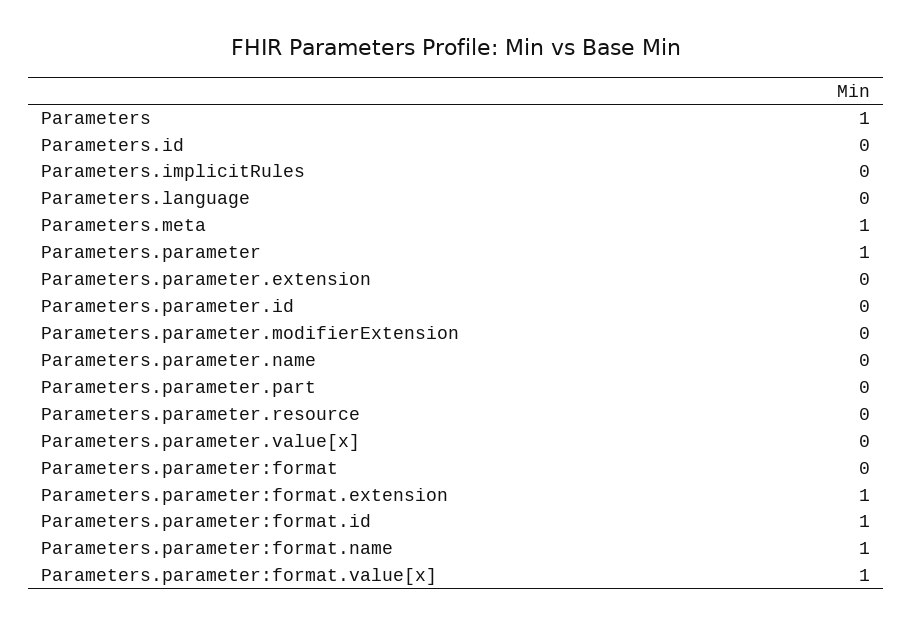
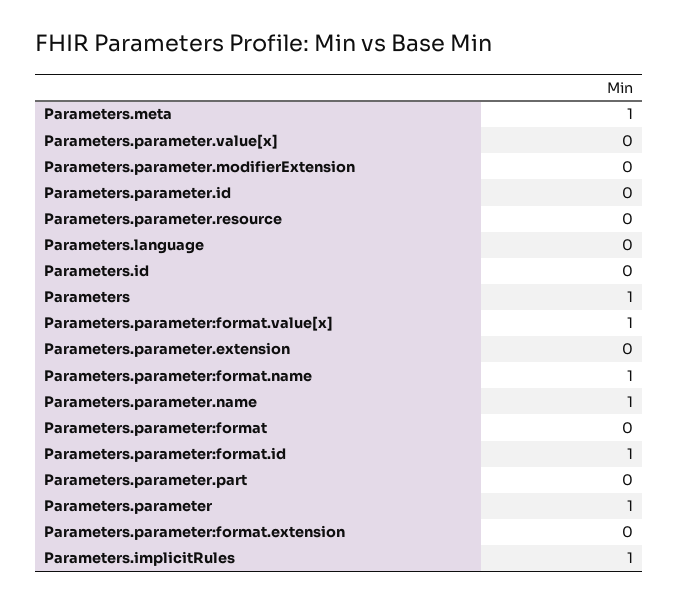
  {
    "Parameters": 1,
    "Parameters.id": 0,
-   "Parameters.implicitRules": 0,
+   "Parameters.implicitRules": 1,
    "Parameters.language": 0,
    "Parameters.meta": 1,
    "Parameters.parameter": 1,
    "Parameters.parameter.extension": 0,
    "Parameters.parameter.id": 0,
    "Parameters.parameter.modifierExtension": 0,
-   "Parameters.parameter.name": 0,
+   "Parameters.parameter.name": 1,
    "Parameters.parameter.part": 0,
    "Parameters.parameter.resource": 0,
    "Parameters.parameter.value[x]": 0,
    "Parameters.parameter:format": 0,
-   "Parameters.parameter:format.extension": 1,
+   "Parameters.parameter:format.extension": 0,
    "Parameters.parameter:format.id": 1,
    "Parameters.parameter:format.name": 1,
    "Parameters.parameter:format.value[x]": 1
  }

